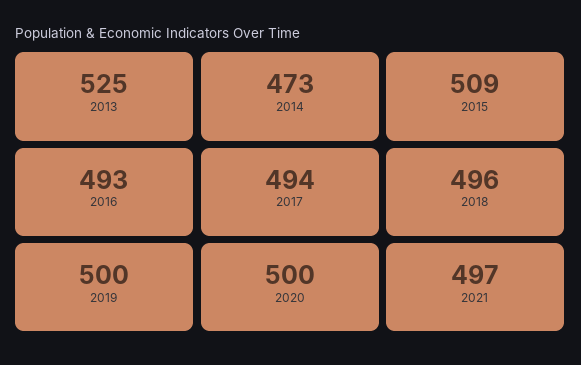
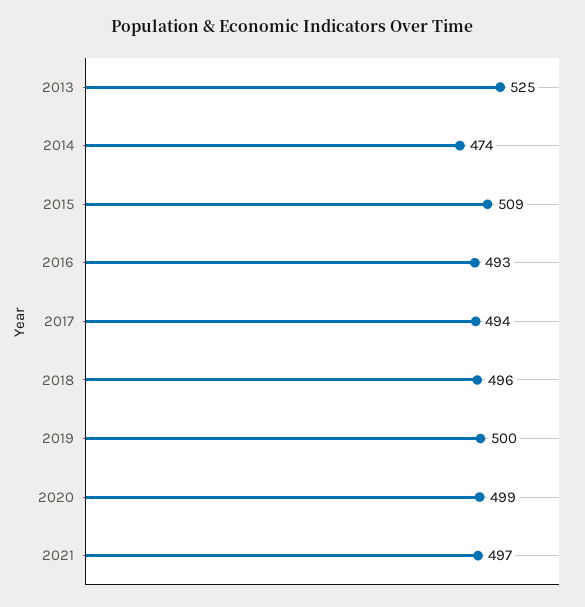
  {
    "2013": 525,
-   "2014": 473,
+   "2014": 474,
    "2015": 509,
    "2016": 493,
    "2017": 494,
    "2018": 496,
    "2019": 500,
-   "2020": 500,
+   "2020": 499,
    "2021": 497
  }

